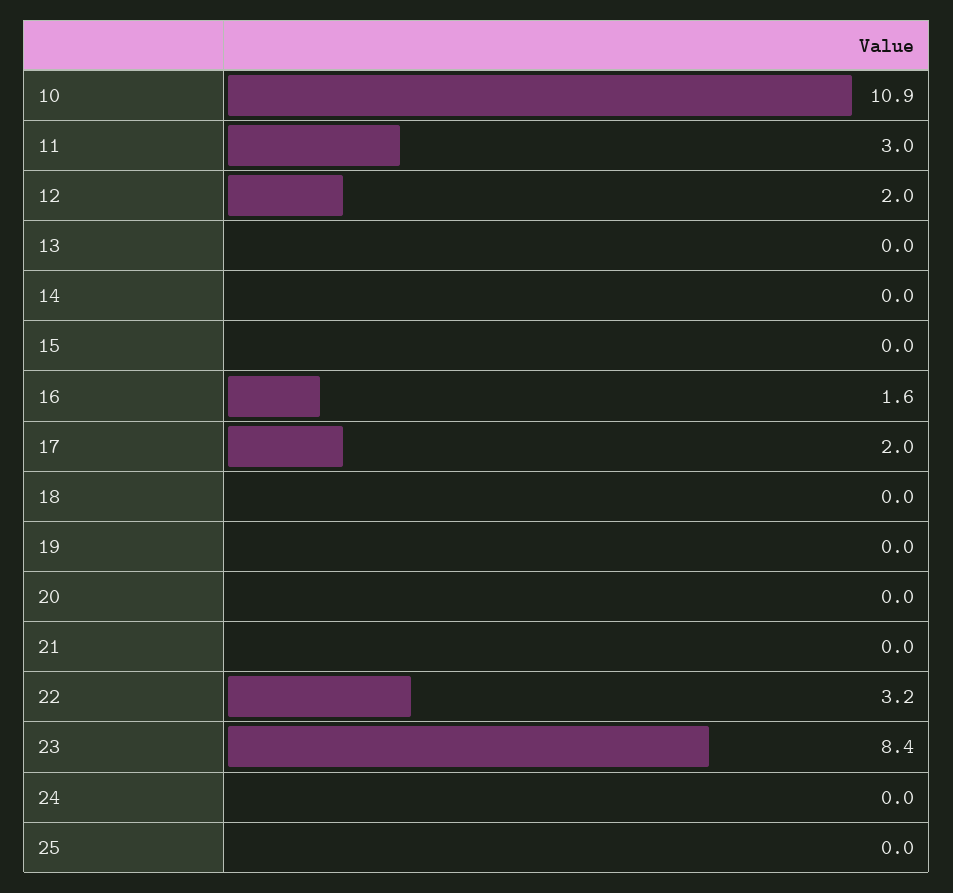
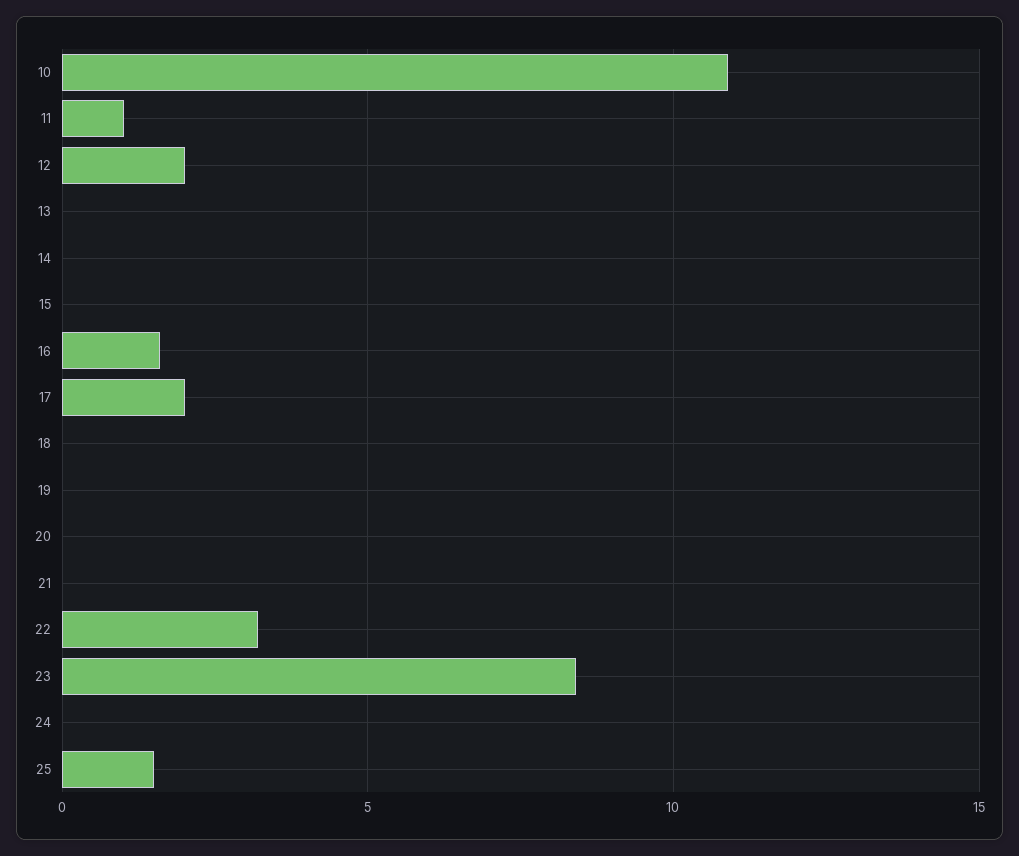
  {
    "10": 10.9,
-   "11": 3,
+   "11": 1,
    "12": 2,
    "13": 0,
    "14": 0,
    "15": 0,
    "16": 1.6,
    "17": 2,
    "18": 0,
    "19": 0,
    "20": 0,
    "21": 0,
    "22": 3.2,
    "23": 8.4,
    "24": 0,
-   "25": 0
+   "25": 1.5
  }

